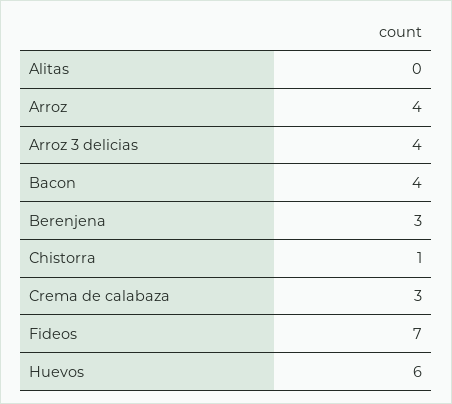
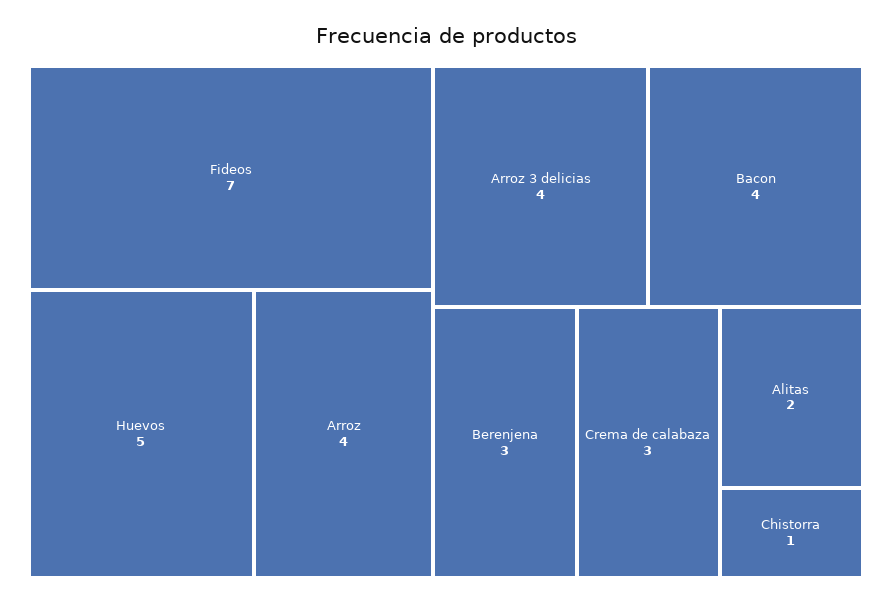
  {
-   "Alitas": 0,
+   "Alitas": 2,
    "Arroz": 4,
    "Arroz 3 delicias": 4,
    "Bacon": 4,
    "Berenjena": 3,
    "Chistorra": 1,
    "Crema de calabaza": 3,
    "Fideos": 7,
-   "Huevos": 6
+   "Huevos": 5
  }

